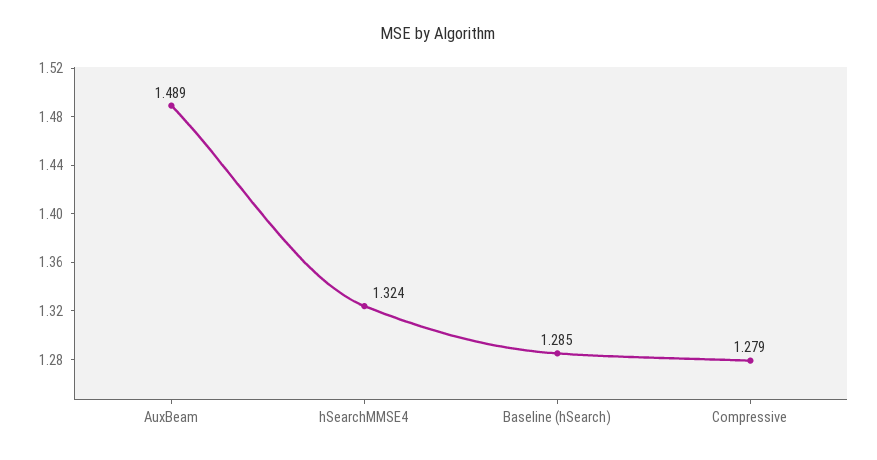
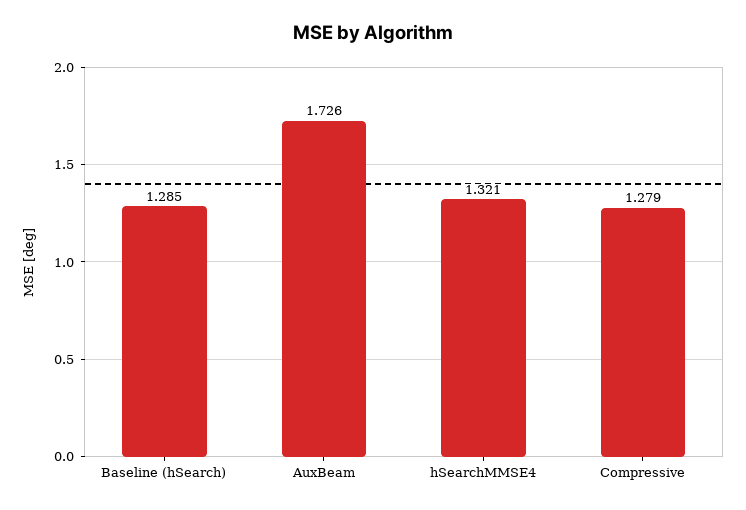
  {
-   "AuxBeam": 1.489,
+   "AuxBeam": 1.726,
-   "hSearchMMSE4": 1.324,
+   "hSearchMMSE4": 1.321,
    "Baseline (hSearch)": 1.285,
    "Compressive": 1.279
  }

